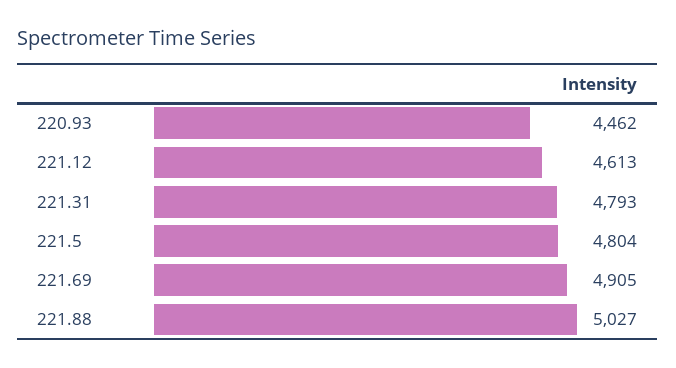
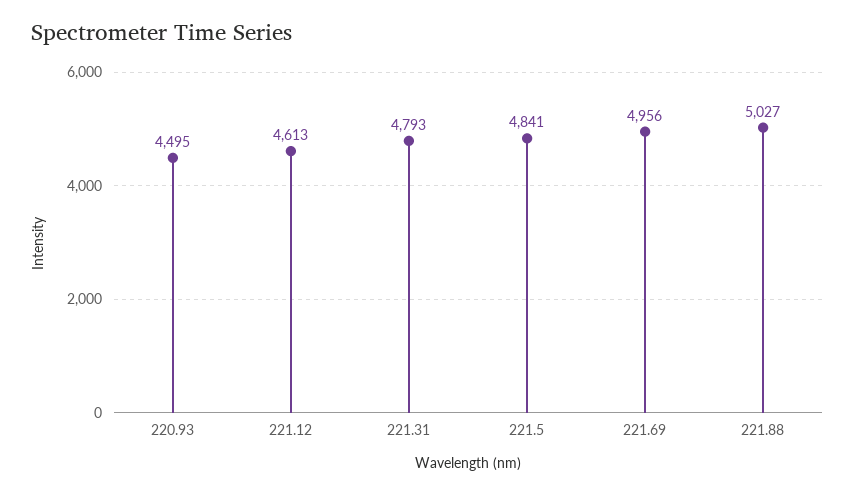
  {
-   "220.93": 4462,
+   "220.93": 4495,
    "221.12": 4613,
    "221.31": 4793,
-   "221.5": 4804,
+   "221.5": 4841,
-   "221.69": 4905,
+   "221.69": 4956,
    "221.88": 5027
  }

